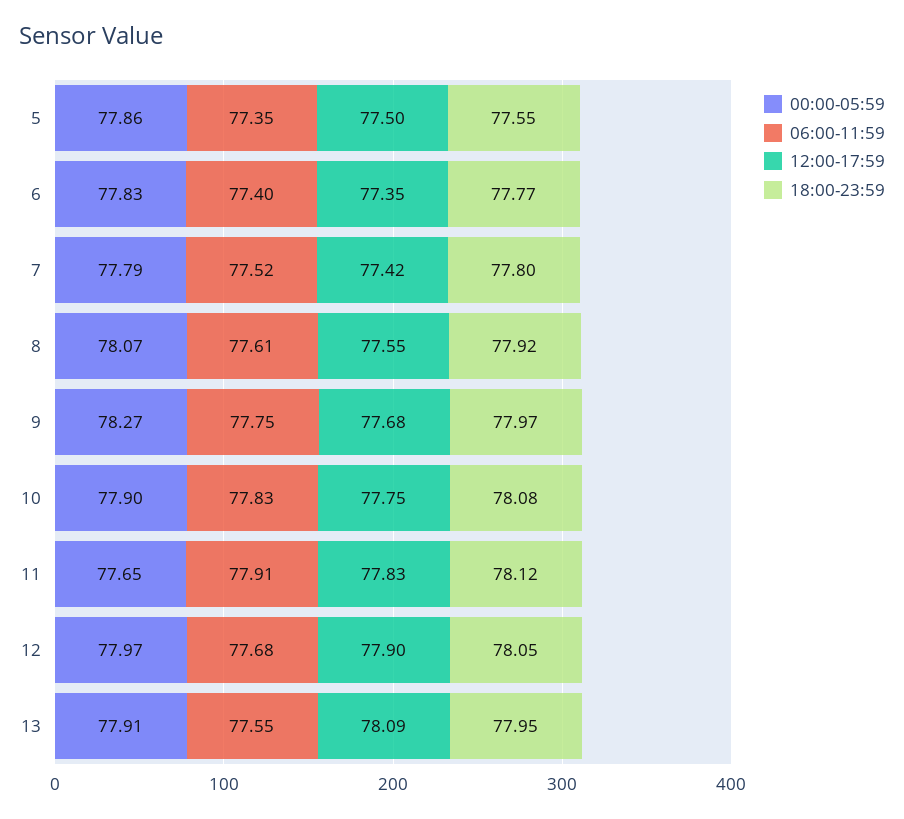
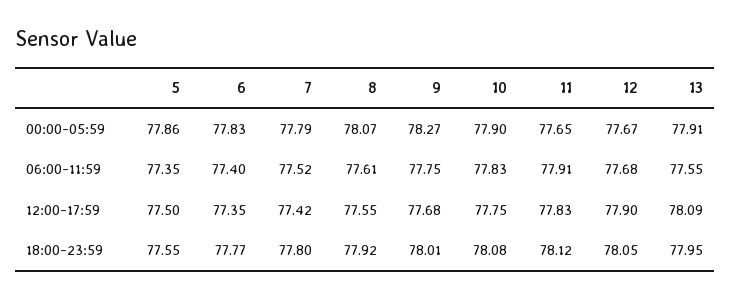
  {
    "00:00-05:59": {
      "5": 77.86,
      "6": 77.83,
      "7": 77.79,
      "8": 78.07,
      "9": 78.27,
      "10": 77.9,
      "11": 77.65,
-     "12": 77.97,
+     "12": 77.67,
      "13": 77.91
    },
    "06:00-11:59": {
      "5": 77.35,
      "6": 77.4,
      "7": 77.52,
      "8": 77.61,
      "9": 77.75,
      "10": 77.83,
      "11": 77.91,
      "12": 77.68,
      "13": 77.55
    },
    "12:00-17:59": {
      "5": 77.5,
      "6": 77.35,
      "7": 77.42,
      "8": 77.55,
      "9": 77.68,
      "10": 77.75,
      "11": 77.83,
      "12": 77.9,
      "13": 78.09
    },
    "18:00-23:59": {
      "5": 77.55,
      "6": 77.77,
      "7": 77.8,
      "8": 77.92,
-     "9": 77.97,
+     "9": 78.01,
      "10": 78.08,
      "11": 78.12,
      "12": 78.05,
      "13": 77.95
    }
  }

